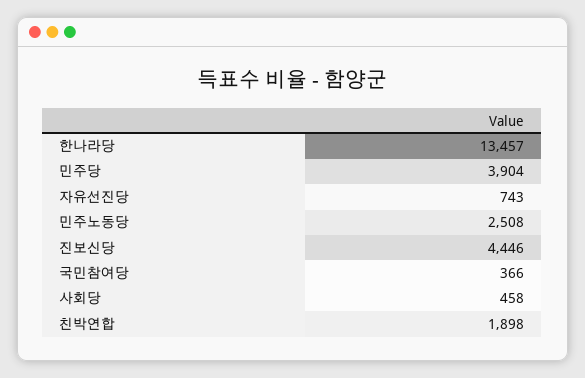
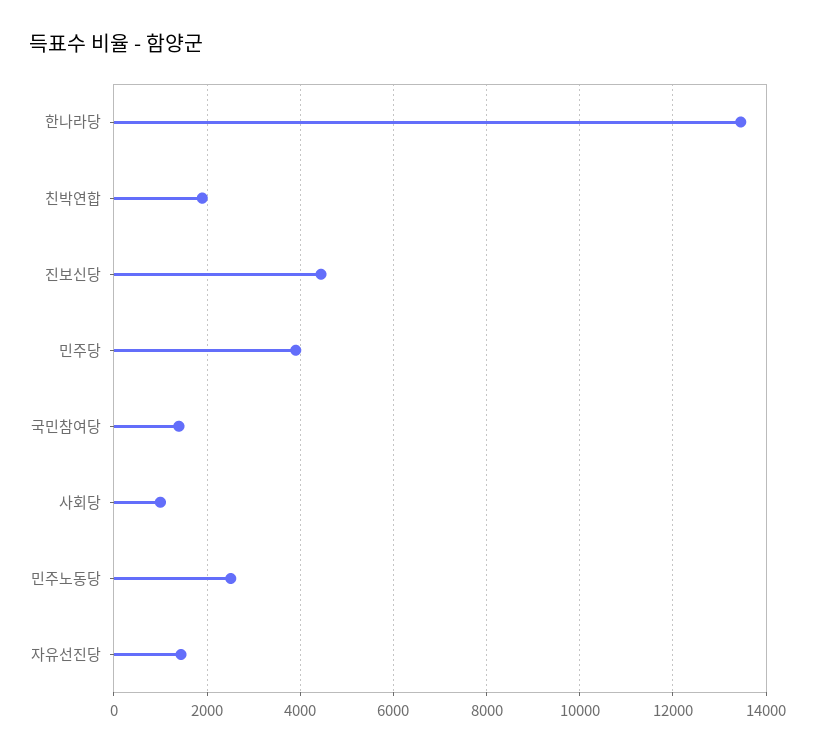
  {
    "한나라당": 13457,
    "민주당": 3904,
-   "자유선진당": 743,
+   "자유선진당": 1400,
    "민주노동당": 2508,
    "진보신당": 4446,
-   "국민참여당": 366,
+   "국민참여당": 1400,
-   "사회당": 458,
+   "사회당": 1000,
    "친박연합": 1898
  }

